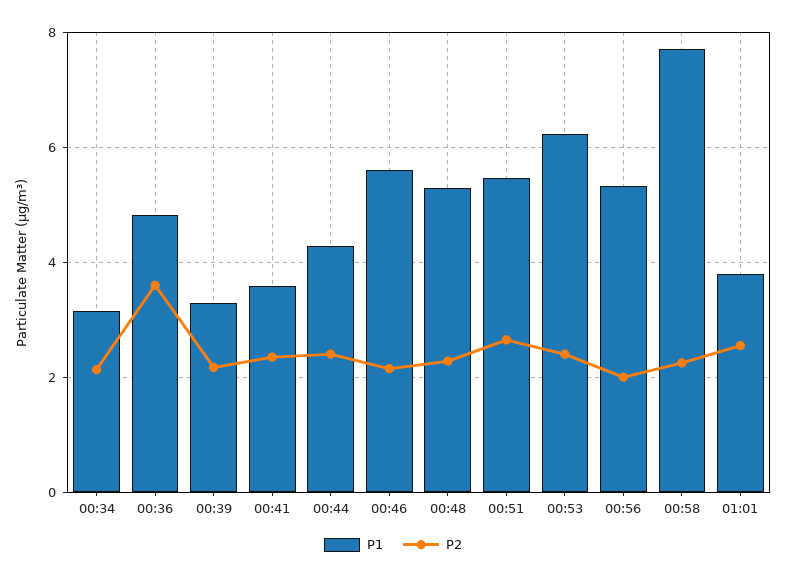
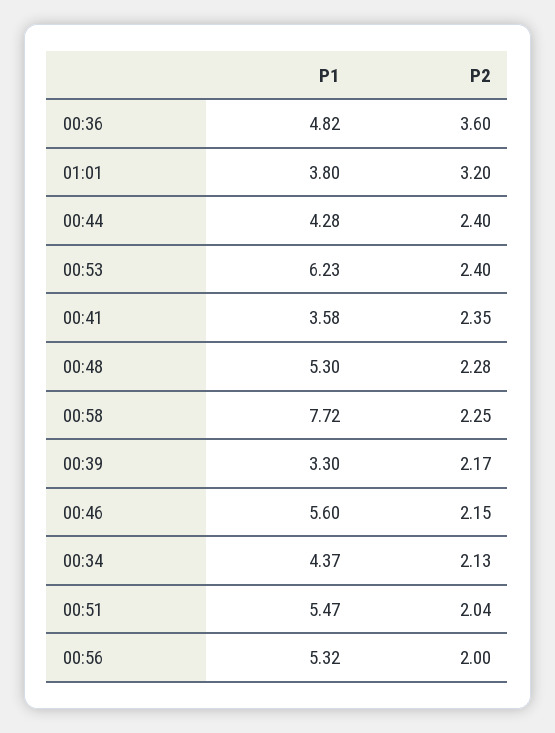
  {
    "P1": {
-     "00:34": 3.2,
+     "00:34": 4.37,
      "00:36": 4.82,
      "00:39": 3.3,
      "00:41": 3.58,
      "00:44": 4.28,
      "00:46": 5.6,
      "00:48": 5.3,
      "00:51": 5.47,
      "00:53": 6.23,
      "00:56": 5.32,
      "00:58": 7.72,
      "01:01": 3.8
    },
    "P2": {
      "00:34": 2.13,
      "00:36": 3.6,
      "00:39": 2.17,
      "00:41": 2.35,
      "00:44": 2.4,
      "00:46": 2.15,
      "00:48": 2.28,
-     "00:51": 2.6,
+     "00:51": 2.04,
      "00:53": 2.4,
      "00:56": 2,
      "00:58": 2.25,
-     "01:01": 2.6
+     "01:01": 3.2
    }
  }

